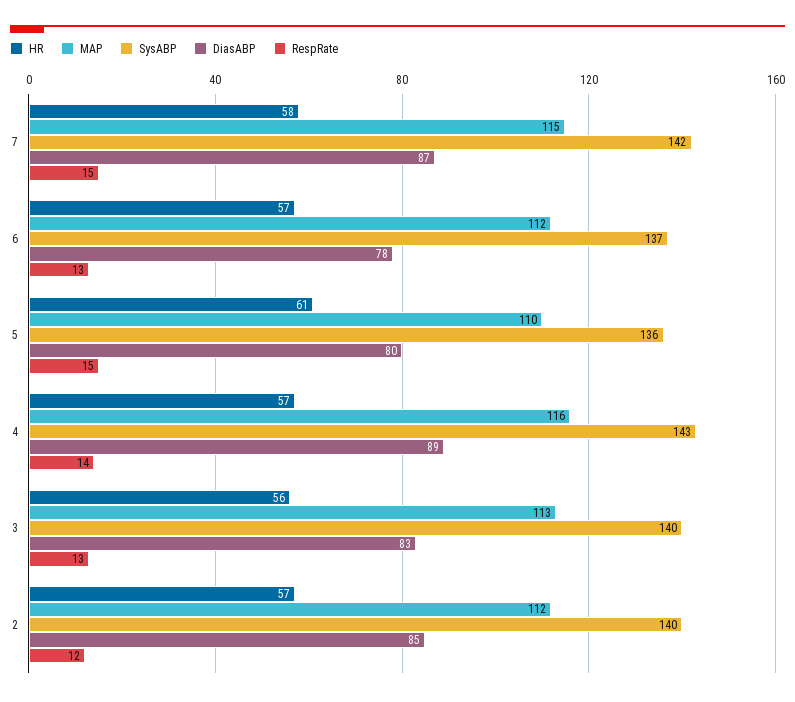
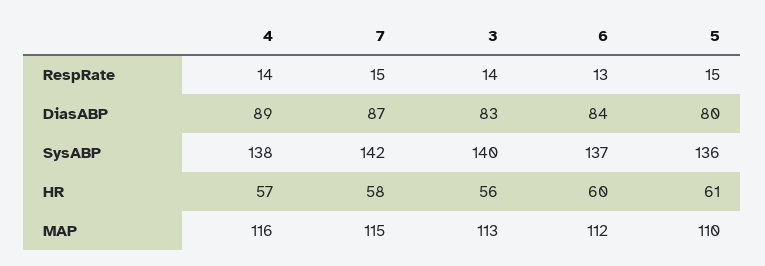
  {
    "HR": {
      "7": 58,
-     "6": 57,
+     "6": 60,
      "5": 61,
      "4": 57,
-     "3": 56,
+     "3": 56
-     "2": 57
    },
    "MAP": {
      "7": 115,
      "6": 112,
      "5": 110,
      "4": 116,
-     "3": 113,
+     "3": 113
-     "2": 112
    },
    "SysABP": {
      "7": 142,
      "6": 137,
      "5": 136,
-     "4": 143,
+     "4": 138,
-     "3": 140,
+     "3": 140
-     "2": 140
    },
    "DiasABP": {
      "7": 87,
-     "6": 78,
+     "6": 84,
      "5": 80,
      "4": 89,
-     "3": 83,
+     "3": 83
-     "2": 85
    },
    "RespRate": {
      "7": 15,
      "6": 13,
      "5": 15,
      "4": 14,
-     "3": 13,
+     "3": 14
-     "2": 12
    }
  }

